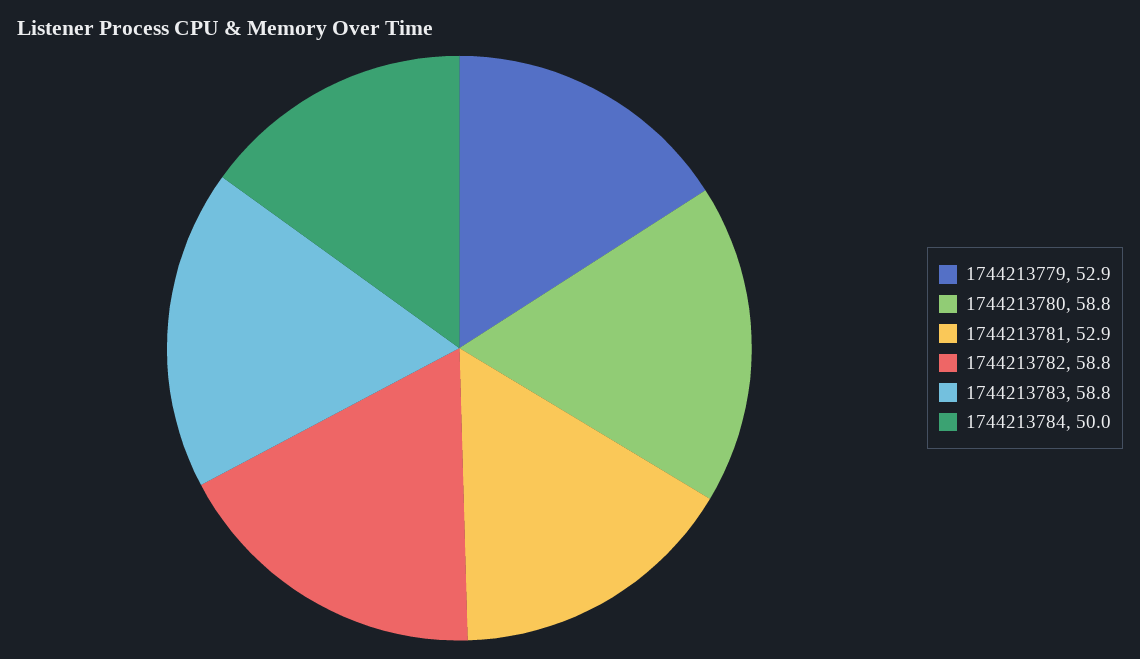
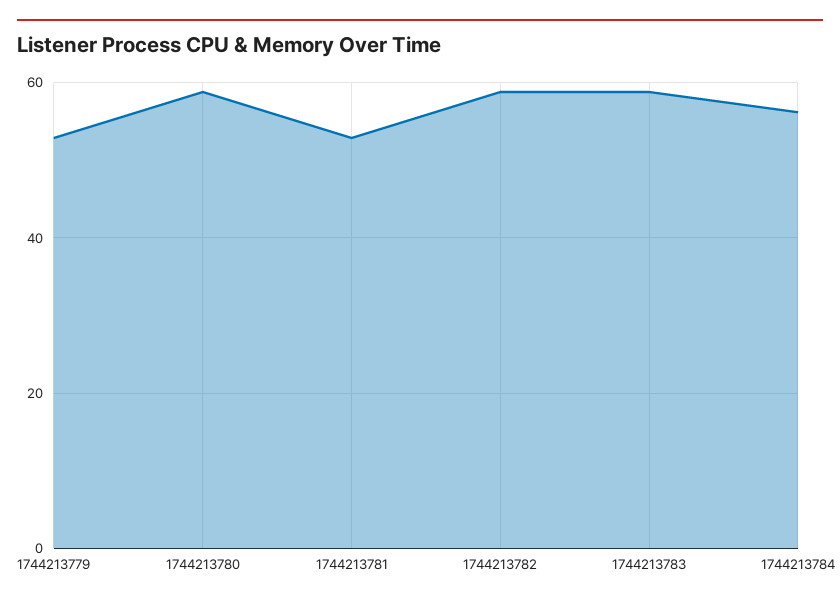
  {
    "1744213779": 52.9,
    "1744213780": 58.8,
    "1744213781": 52.9,
    "1744213782": 58.8,
    "1744213783": 58.8,
-   "1744213784": 50
+   "1744213784": 56
  }

